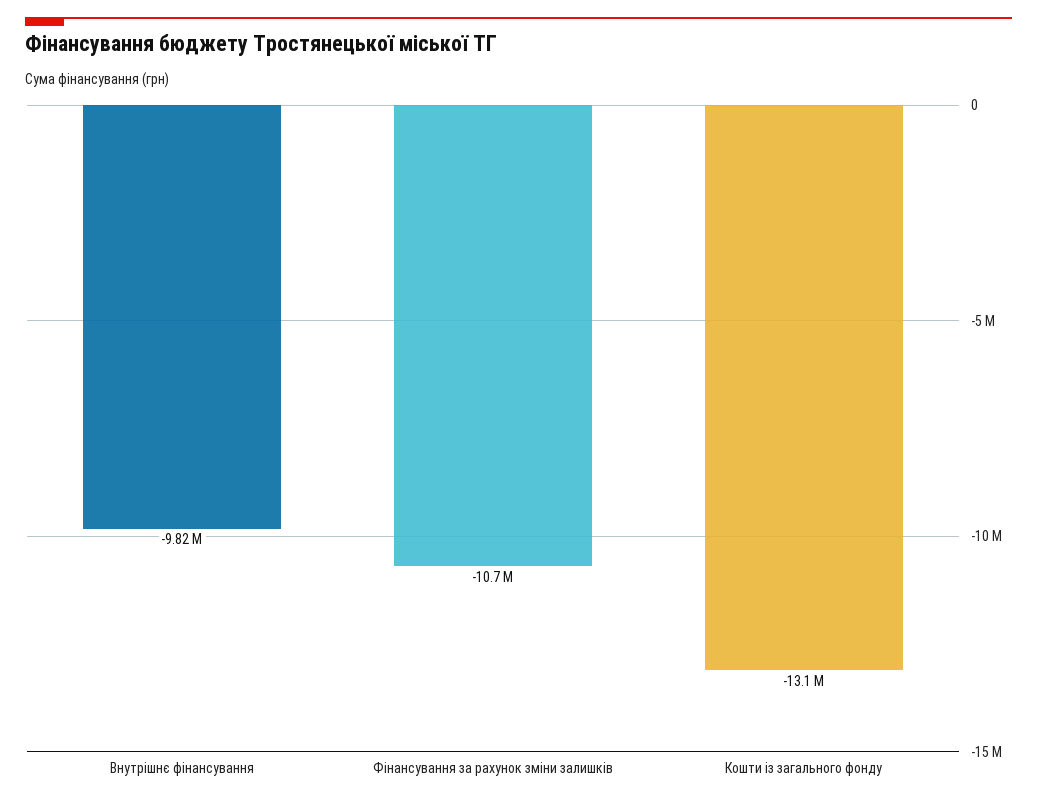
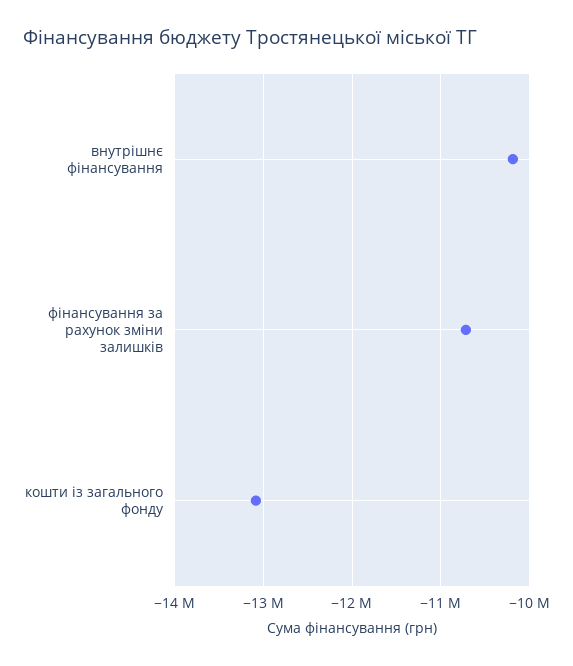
  {
-   "Внутрішнє фінансування": -9820000,
+   "Внутрішнє фінансування": -10200000,
    "Фінансування за рахунок зміни залишків": -10700000,
    "Кошти із загального фонду": -13100000
  }

